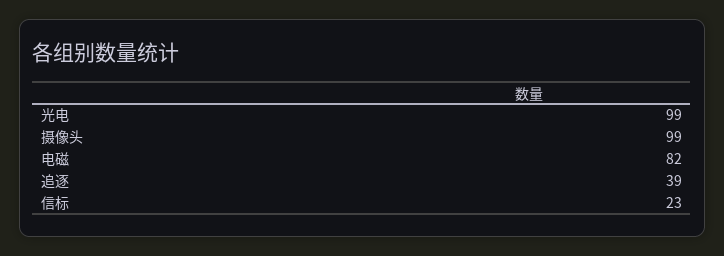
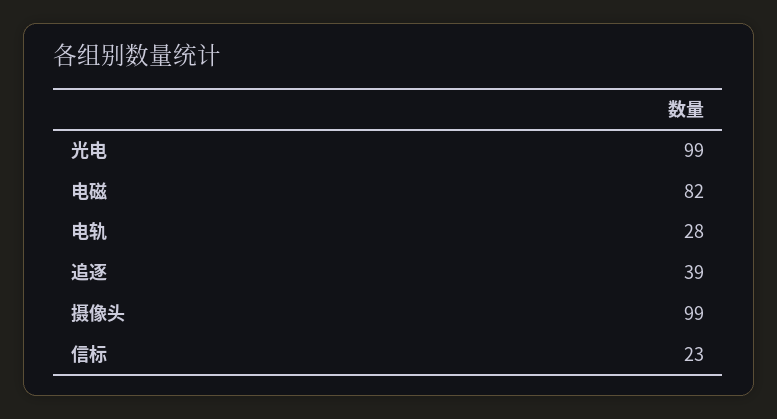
  {
    "光电": 99,
    "摄像头": 99,
    "电磁": 82,
    "追逐": 39,
-   "信标": 23
+   "信标": 23,
+   "电轨": 28
  }

